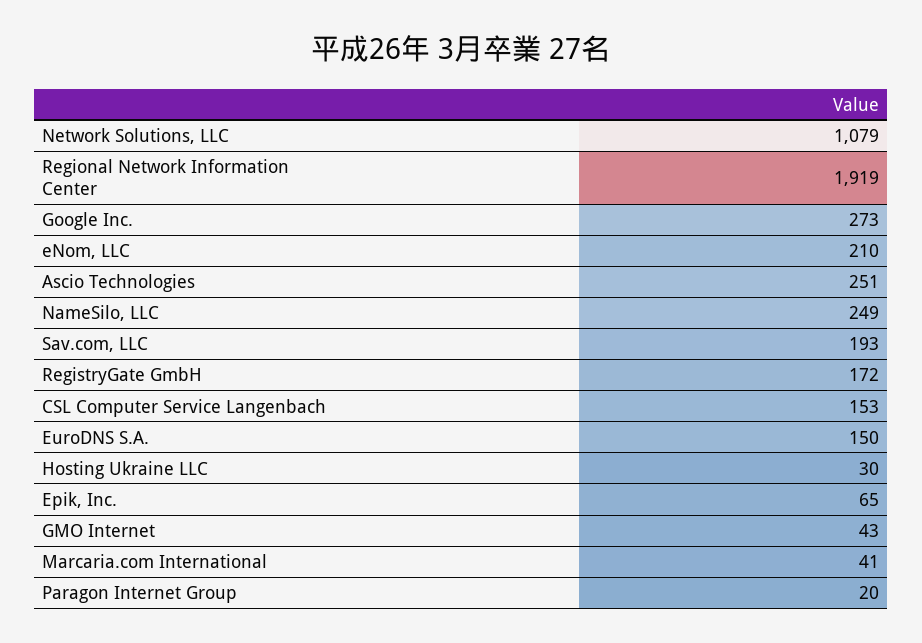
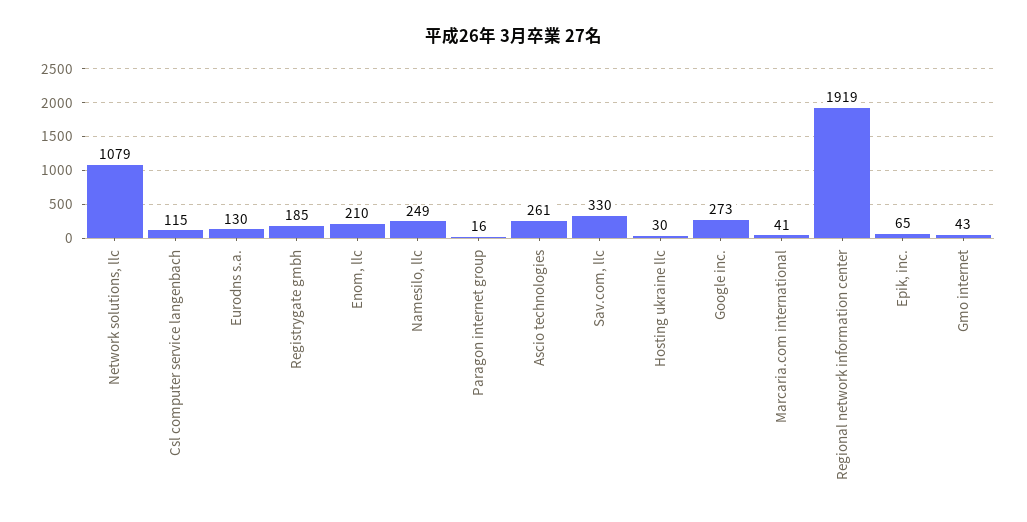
  {
    "Network Solutions, LLC": 1079,
    "Regional Network Information Center": 1919,
    "Google Inc.": 273,
    "eNom, LLC": 210,
-   "Ascio Technologies": 251,
+   "Ascio Technologies": 261,
    "NameSilo, LLC": 249,
-   "Sav.com, LLC": 193,
+   "Sav.com, LLC": 330,
-   "RegistryGate GmbH": 172,
+   "RegistryGate GmbH": 185,
-   "CSL Computer Service Langenbach": 153,
+   "CSL Computer Service Langenbach": 115,
-   "EuroDNS S.A.": 150,
+   "EuroDNS S.A.": 130,
    "Hosting Ukraine LLC": 30,
    "Epik, Inc.": 65,
    "GMO Internet": 43,
    "Marcaria.com International": 41,
-   "Paragon Internet Group": 20
+   "Paragon Internet Group": 16
  }

